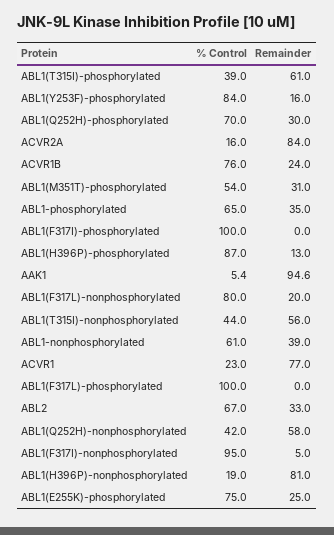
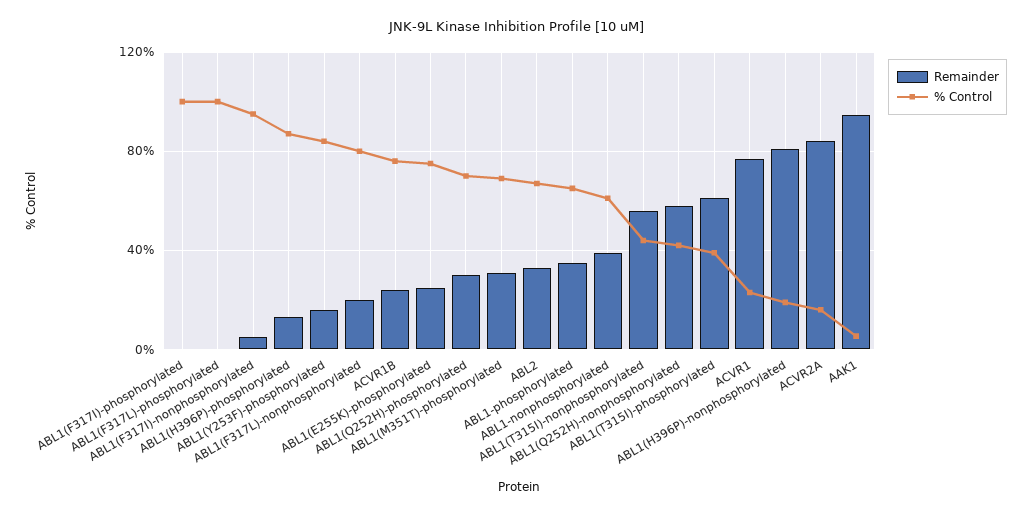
  {
    "% Control": {
      "ABL1(T315I)-phosphorylated": 39,
      "ABL1(Y253F)-phosphorylated": 84,
      "ABL1(Q252H)-phosphorylated": 70,
      "ACVR2A": 16,
      "ACVR1B": 76,
-     "ABL1(M351T)-phosphorylated": 54,
+     "ABL1(M351T)-phosphorylated": 70,
      "ABL1-phosphorylated": 65,
      "ABL1(F317I)-phosphorylated": 100,
      "ABL1(H396P)-phosphorylated": 87,
      "AAK1": 5.4,
      "ABL1(F317L)-nonphosphorylated": 80,
      "ABL1(T315I)-nonphosphorylated": 44,
      "ABL1-nonphosphorylated": 61,
      "ACVR1": 23,
      "ABL1(F317L)-phosphorylated": 100,
      "ABL2": 67,
      "ABL1(Q252H)-nonphosphorylated": 42,
      "ABL1(F317I)-nonphosphorylated": 95,
      "ABL1(H396P)-nonphosphorylated": 19,
      "ABL1(E255K)-phosphorylated": 75
    },
    "Remainder": {
      "ABL1(T315I)-phosphorylated": 61,
      "ABL1(Y253F)-phosphorylated": 16,
      "ABL1(Q252H)-phosphorylated": 30,
      "ACVR2A": 84,
      "ACVR1B": 24,
      "ABL1(M351T)-phosphorylated": 31,
      "ABL1-phosphorylated": 35,
      "ABL1(F317I)-phosphorylated": 0,
      "ABL1(H396P)-phosphorylated": 13,
      "AAK1": 94.6,
      "ABL1(F317L)-nonphosphorylated": 20,
      "ABL1(T315I)-nonphosphorylated": 56,
      "ABL1-nonphosphorylated": 39,
      "ACVR1": 77,
      "ABL1(F317L)-phosphorylated": 0,
      "ABL2": 33,
      "ABL1(Q252H)-nonphosphorylated": 58,
      "ABL1(F317I)-nonphosphorylated": 5,
      "ABL1(H396P)-nonphosphorylated": 81,
      "ABL1(E255K)-phosphorylated": 25
    }
  }

